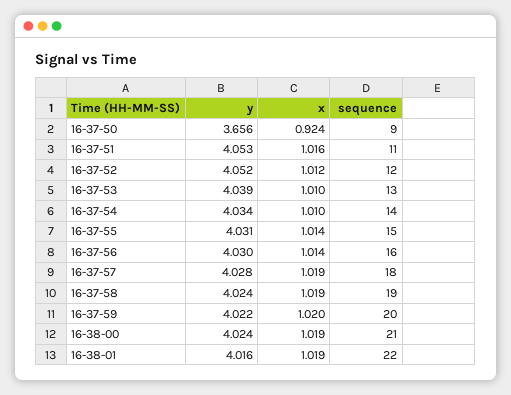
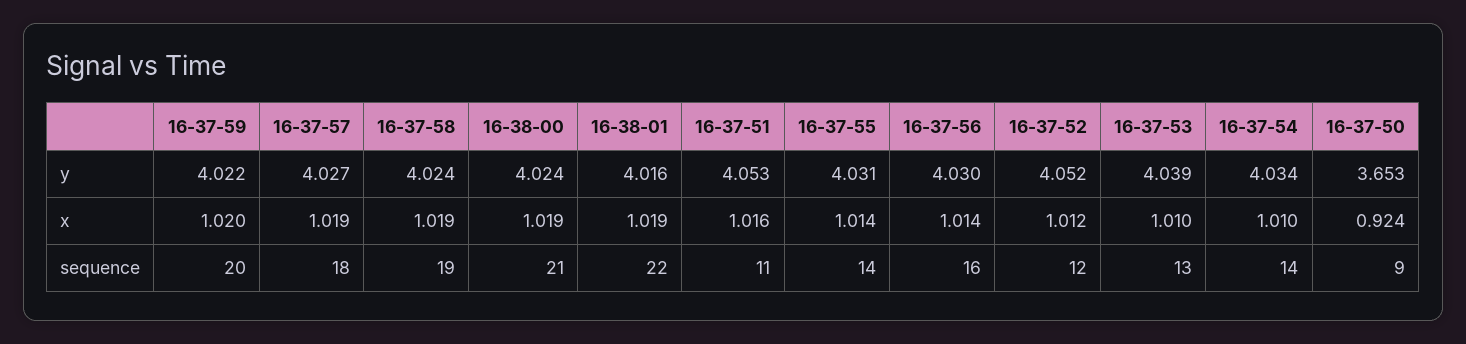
  {
    "y": {
-     "16-37-50": 3.656,
+     "16-37-50": 3.653,
      "16-37-51": 4.053,
      "16-37-52": 4.052,
      "16-37-53": 4.039,
      "16-37-54": 4.034,
      "16-37-55": 4.031,
      "16-37-56": 4.03,
-     "16-37-57": 4.028,
+     "16-37-57": 4.027,
      "16-37-58": 4.024,
      "16-37-59": 4.022,
      "16-38-00": 4.024,
      "16-38-01": 4.016
    },
    "x": {
      "16-37-50": 0.924,
      "16-37-51": 1.016,
      "16-37-52": 1.012,
      "16-37-53": 1.01,
      "16-37-54": 1.01,
      "16-37-55": 1.014,
      "16-37-56": 1.014,
      "16-37-57": 1.019,
      "16-37-58": 1.019,
      "16-37-59": 1.02,
      "16-38-00": 1.019,
      "16-38-01": 1.019
    },
    "sequence": {
      "16-37-50": 9,
      "16-37-51": 11,
      "16-37-52": 12,
      "16-37-53": 13,
      "16-37-54": 14,
-     "16-37-55": 15,
+     "16-37-55": 14,
      "16-37-56": 16,
      "16-37-57": 18,
      "16-37-58": 19,
      "16-37-59": 20,
      "16-38-00": 21,
      "16-38-01": 22
    }
  }

